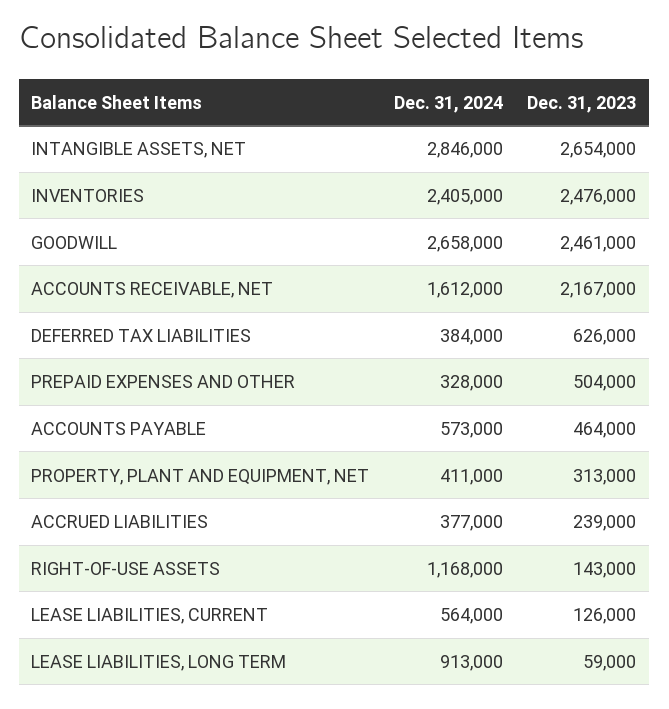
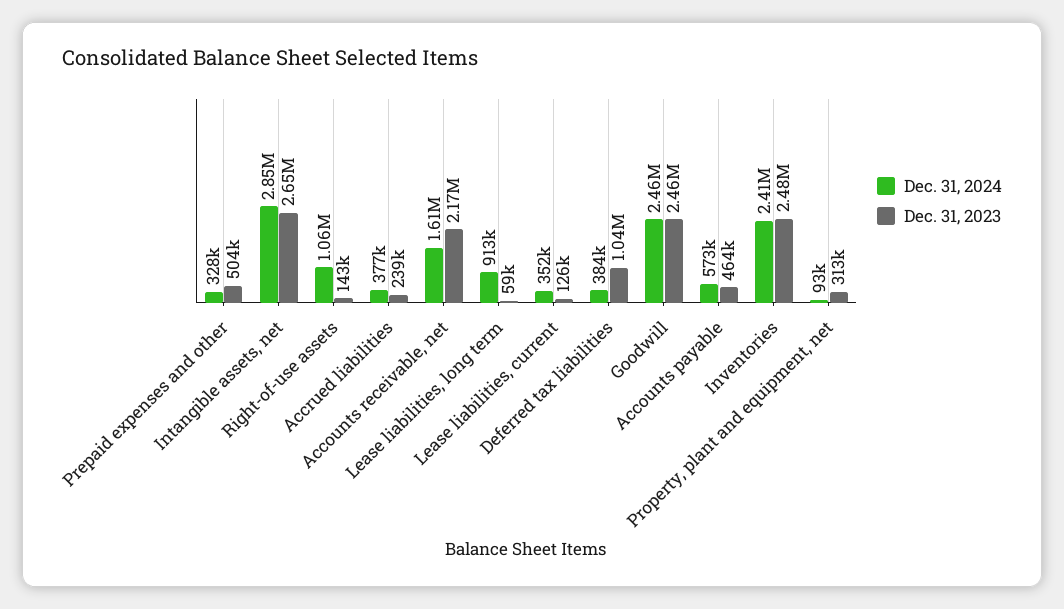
  {
    "Dec. 31, 2024": {
      "INTANGIBLE ASSETS, NET": 2846000,
      "INVENTORIES": 2405000,
-     "GOODWILL": 2658000,
+     "GOODWILL": 2460000,
      "ACCOUNTS RECEIVABLE, NET": 1612000,
      "DEFERRED TAX LIABILITIES": 384000,
      "PREPAID EXPENSES AND OTHER": 328000,
      "ACCOUNTS PAYABLE": 573000,
-     "PROPERTY, PLANT AND EQUIPMENT, NET": 411000,
+     "PROPERTY, PLANT AND EQUIPMENT, NET": 93000,
      "ACCRUED LIABILITIES": 377000,
-     "RIGHT-OF-USE ASSETS": 1168000,
+     "RIGHT-OF-USE ASSETS": 1060000,
-     "LEASE LIABILITIES, CURRENT": 564000,
+     "LEASE LIABILITIES, CURRENT": 352000,
      "LEASE LIABILITIES, LONG TERM": 913000
    },
    "Dec. 31, 2023": {
      "INTANGIBLE ASSETS, NET": 2654000,
      "INVENTORIES": 2476000,
      "GOODWILL": 2461000,
      "ACCOUNTS RECEIVABLE, NET": 2167000,
-     "DEFERRED TAX LIABILITIES": 626000,
+     "DEFERRED TAX LIABILITIES": 1040000,
      "PREPAID EXPENSES AND OTHER": 504000,
      "ACCOUNTS PAYABLE": 464000,
      "PROPERTY, PLANT AND EQUIPMENT, NET": 313000,
      "ACCRUED LIABILITIES": 239000,
      "RIGHT-OF-USE ASSETS": 143000,
      "LEASE LIABILITIES, CURRENT": 126000,
      "LEASE LIABILITIES, LONG TERM": 59000
    }
  }

